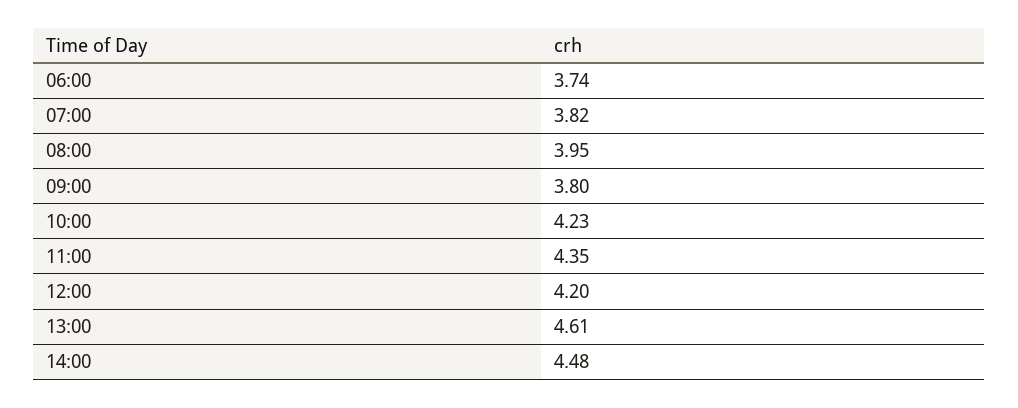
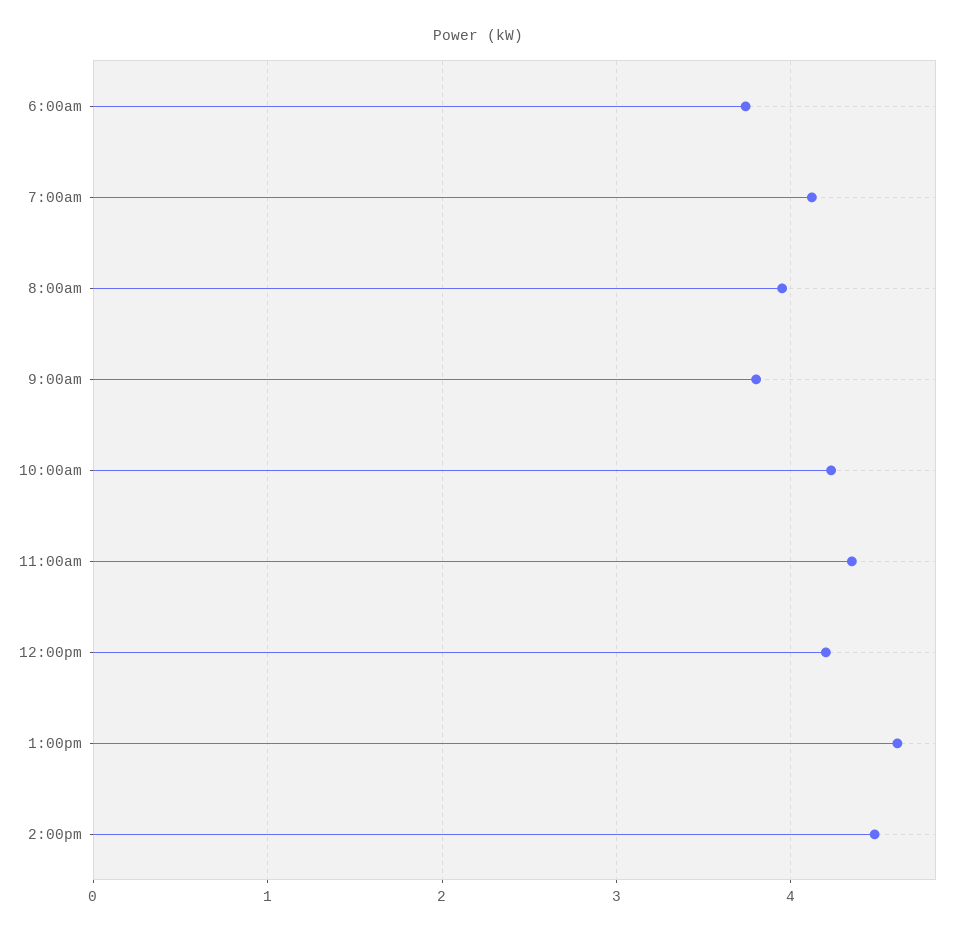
  {
    "06:00": 3.74,
-   "07:00": 3.82,
+   "07:00": 4.1,
    "08:00": 3.95,
    "09:00": 3.8,
    "10:00": 4.23,
    "11:00": 4.35,
    "12:00": 4.2,
    "13:00": 4.61,
    "14:00": 4.48
  }

